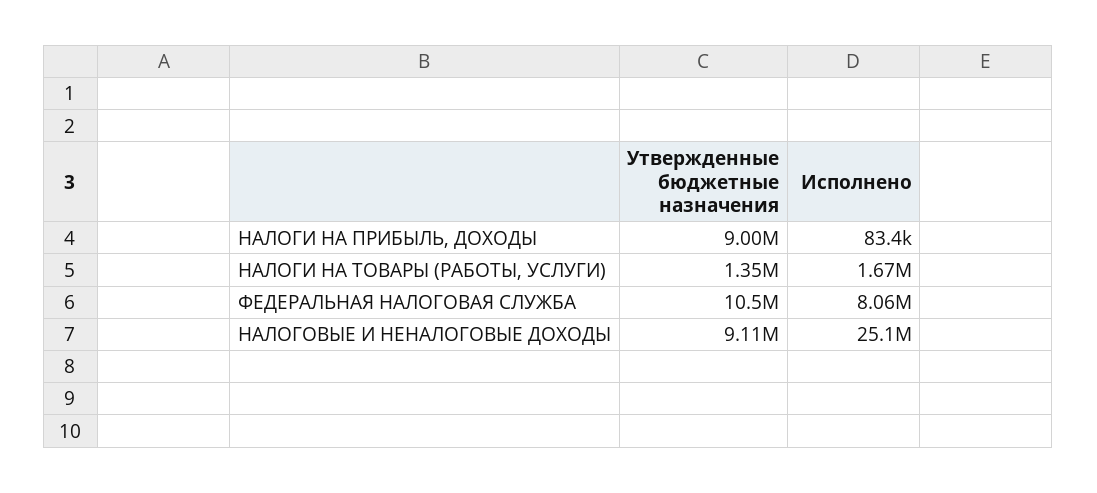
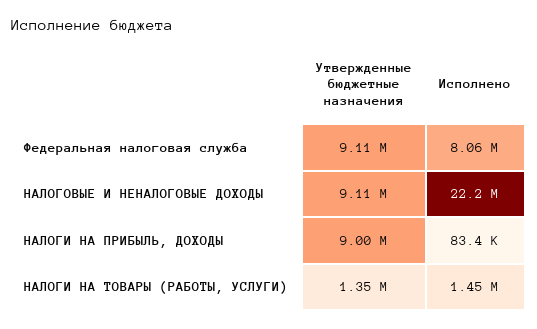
  {
    "Утвержденные бюджетные назначения": {
      "НАЛОГИ НА ПРИБЫЛЬ, ДОХОДЫ": 9000000,
      "НАЛОГИ НА ТОВАРЫ (РАБОТЫ, УСЛУГИ)": 1350000,
-     "ФЕДЕРАЛЬНАЯ НАЛОГОВАЯ СЛУЖБА": 10500000,
+     "ФЕДЕРАЛЬНАЯ НАЛОГОВАЯ СЛУЖБА": 9110000,
      "НАЛОГОВЫЕ И НЕНАЛОГОВЫЕ ДОХОДЫ": 9110000
    },
    "Исполнено": {
      "НАЛОГИ НА ПРИБЫЛЬ, ДОХОДЫ": 83400,
-     "НАЛОГИ НА ТОВАРЫ (РАБОТЫ, УСЛУГИ)": 1670000,
+     "НАЛОГИ НА ТОВАРЫ (РАБОТЫ, УСЛУГИ)": 1450000,
      "ФЕДЕРАЛЬНАЯ НАЛОГОВАЯ СЛУЖБА": 8060000,
-     "НАЛОГОВЫЕ И НЕНАЛОГОВЫЕ ДОХОДЫ": 25100000
+     "НАЛОГОВЫЕ И НЕНАЛОГОВЫЕ ДОХОДЫ": 22200000
    }
  }

